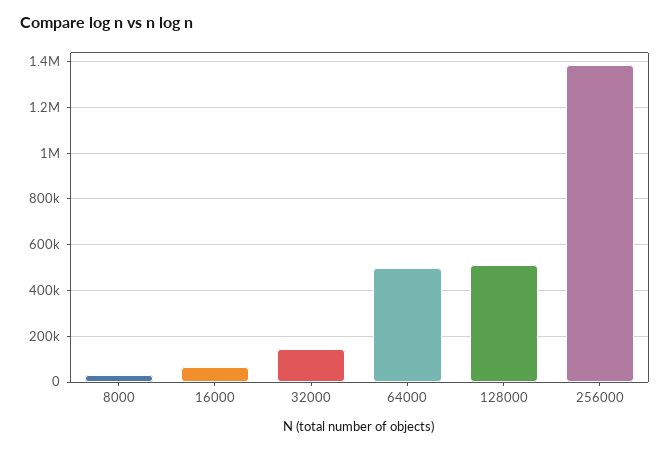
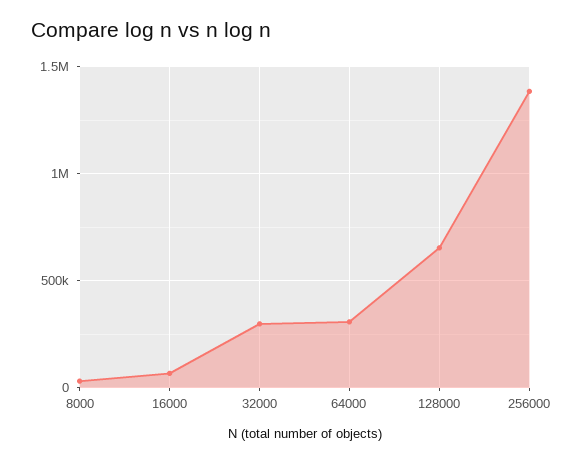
  {
    "8000": 50000,
    "16000": 50000,
-   "32000": 150000,
+   "32000": 300000,
-   "64000": 500000,
+   "64000": 300000,
-   "128000": 500000,
+   "128000": 650000,
    "256000": 1400000
  }

